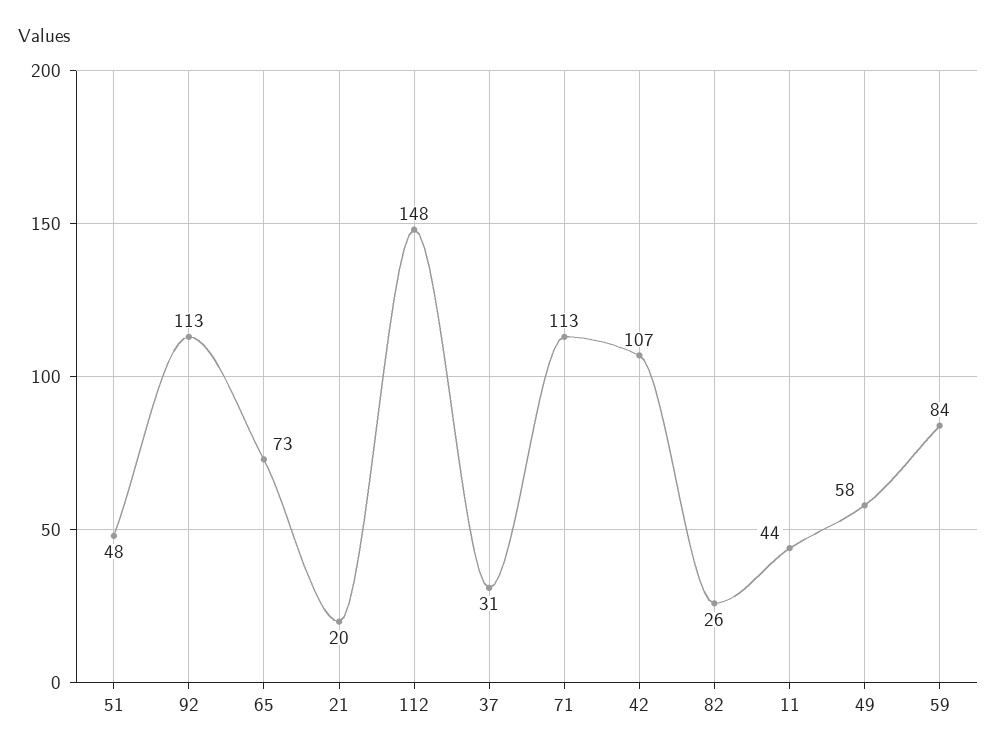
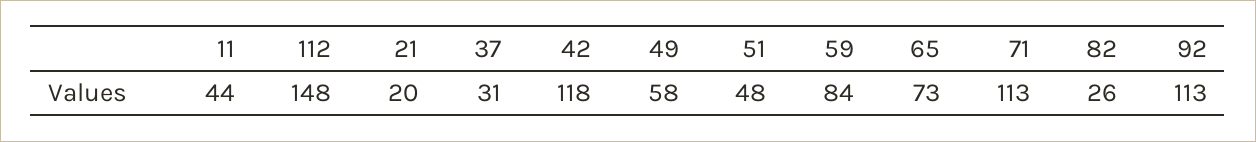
  {
    "51": 48,
    "92": 113,
    "65": 73,
    "21": 20,
    "112": 148,
    "37": 31,
    "71": 113,
-   "42": 107,
+   "42": 118,
    "82": 26,
    "11": 44,
    "49": 58,
    "59": 84
  }

